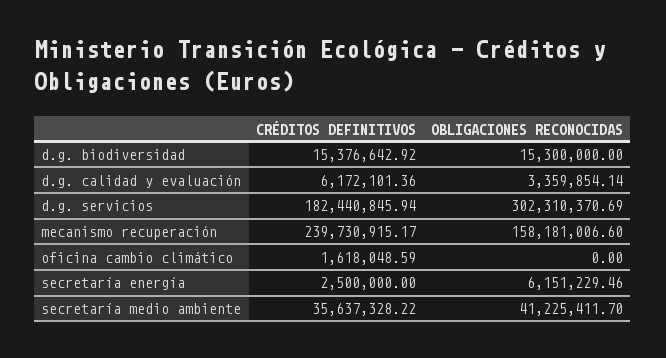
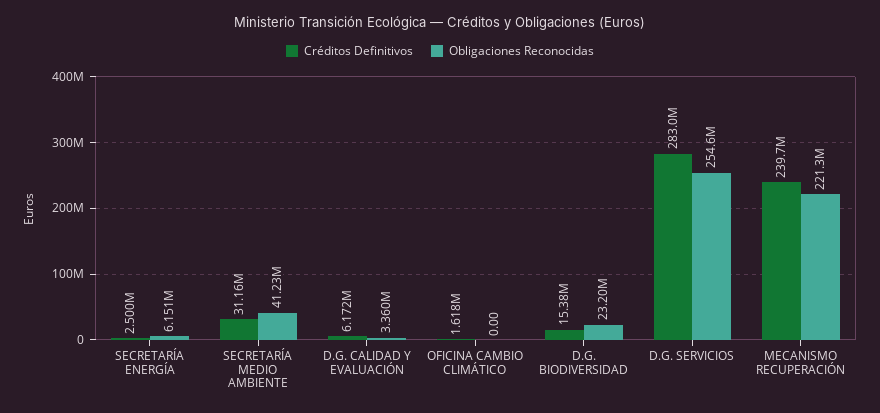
  {
    "CRÉDITOS DEFINITIVOS": {
      "d.g. biodiversidad": 15376642.92,
      "d.g. calidad y evaluación": 6172101.36,
-     "d.g. servicios": 182440845.94,
+     "d.g. servicios": 283000000,
      "mecanismo recuperación": 239730915.17,
      "oficina cambio climático": 1618048.59,
      "secretaría energía": 2500000,
-     "secretaría medio ambiente": 35637328.22
+     "secretaría medio ambiente": 31160000
    },
    "OBLIGACIONES RECONOCIDAS": {
-     "d.g. biodiversidad": 15300000,
+     "d.g. biodiversidad": 23200000,
      "d.g. calidad y evaluación": 3359854.14,
-     "d.g. servicios": 302310370.69,
+     "d.g. servicios": 254600000,
-     "mecanismo recuperación": 158181006.6,
+     "mecanismo recuperación": 221300000,
      "oficina cambio climático": 0,
      "secretaría energía": 6151229.46,
      "secretaría medio ambiente": 41225411.7
    }
  }

